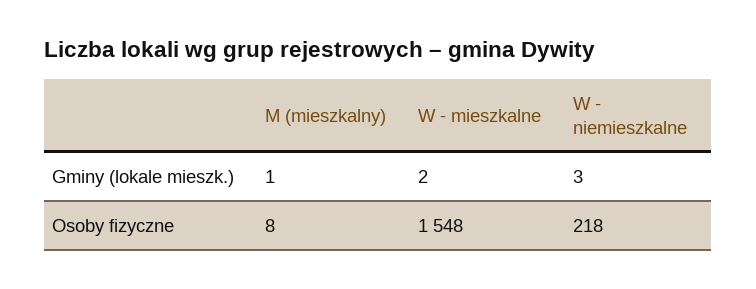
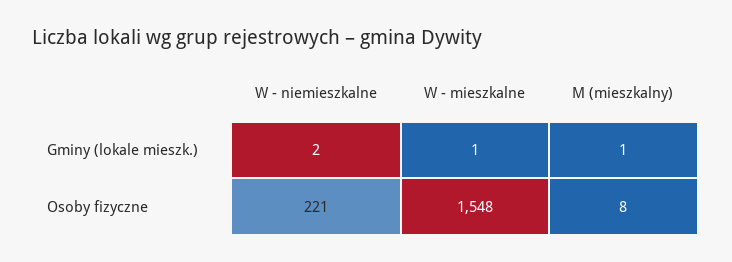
  {
    "M (mieszkalny)": {
      "Gminy (lokale mieszk.)": 1,
      "Osoby fizyczne": 8
    },
    "W - mieszkalne": {
-     "Gminy (lokale mieszk.)": 2,
+     "Gminy (lokale mieszk.)": 1,
      "Osoby fizyczne": 1548
    },
    "W - niemieszkalne": {
-     "Gminy (lokale mieszk.)": 3,
+     "Gminy (lokale mieszk.)": 2,
-     "Osoby fizyczne": 218
+     "Osoby fizyczne": 221
    }
  }

